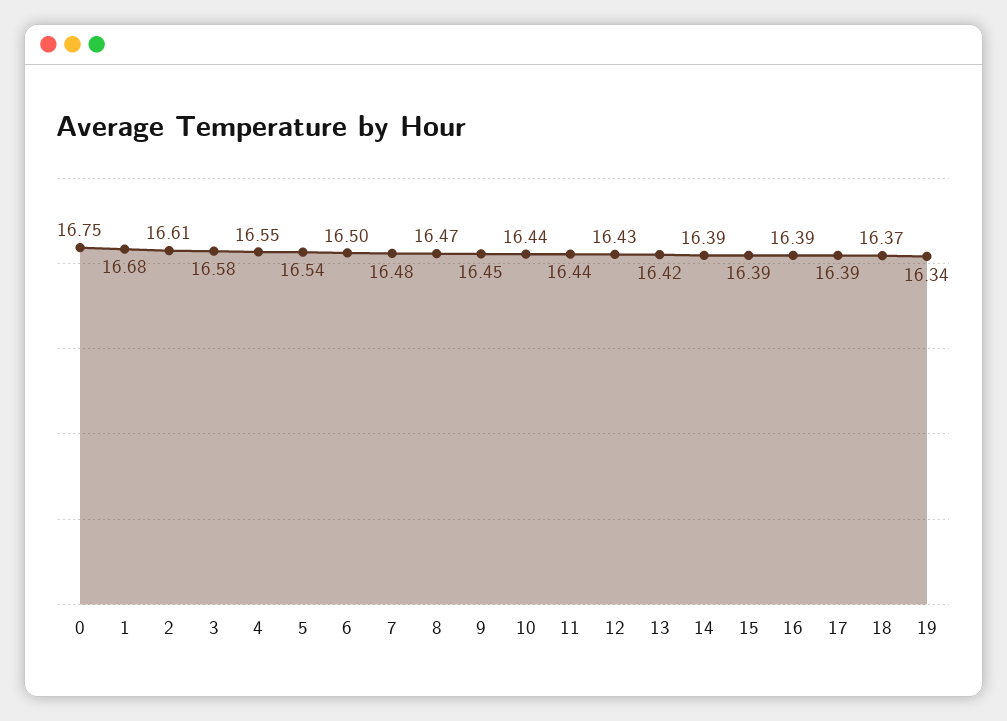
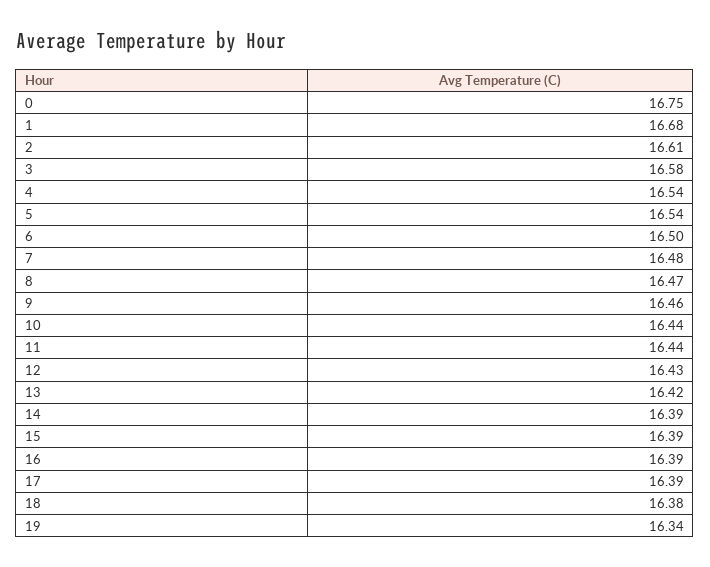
  {
    "0": 16.75,
    "1": 16.68,
    "2": 16.61,
    "3": 16.58,
-   "4": 16.55,
+   "4": 16.54,
    "5": 16.54,
    "6": 16.5,
    "7": 16.48,
    "8": 16.47,
-   "9": 16.45,
+   "9": 16.46,
    "10": 16.44,
    "11": 16.44,
    "12": 16.43,
    "13": 16.42,
    "14": 16.39,
    "15": 16.39,
    "16": 16.39,
    "17": 16.39,
-   "18": 16.37,
+   "18": 16.38,
    "19": 16.34
  }

